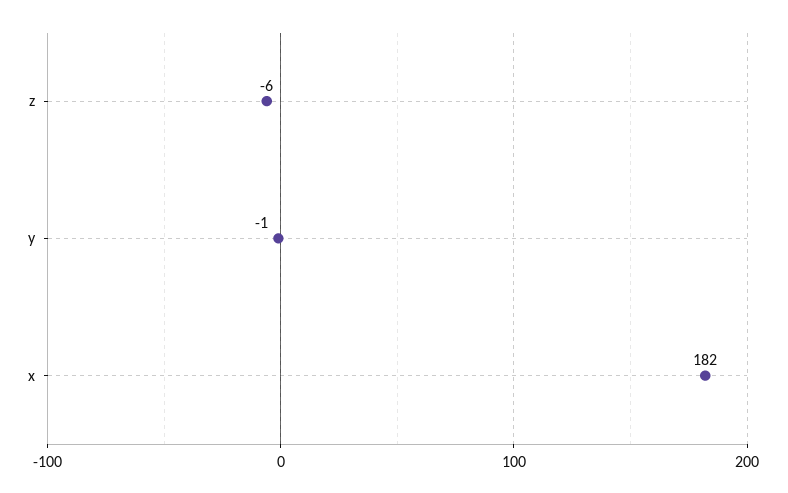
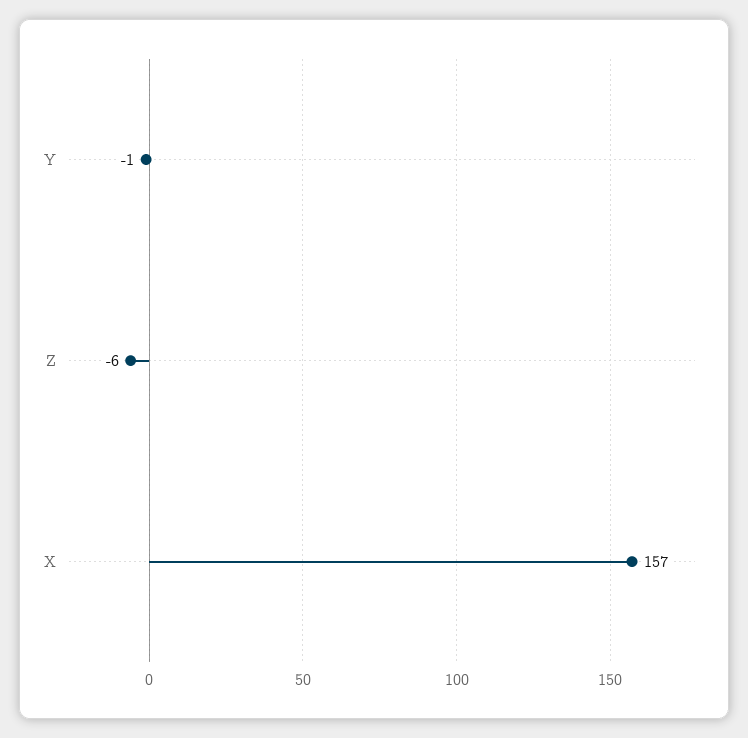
  {
    "z": -6,
    "y": -1,
-   "x": 182
+   "x": 157
  }

